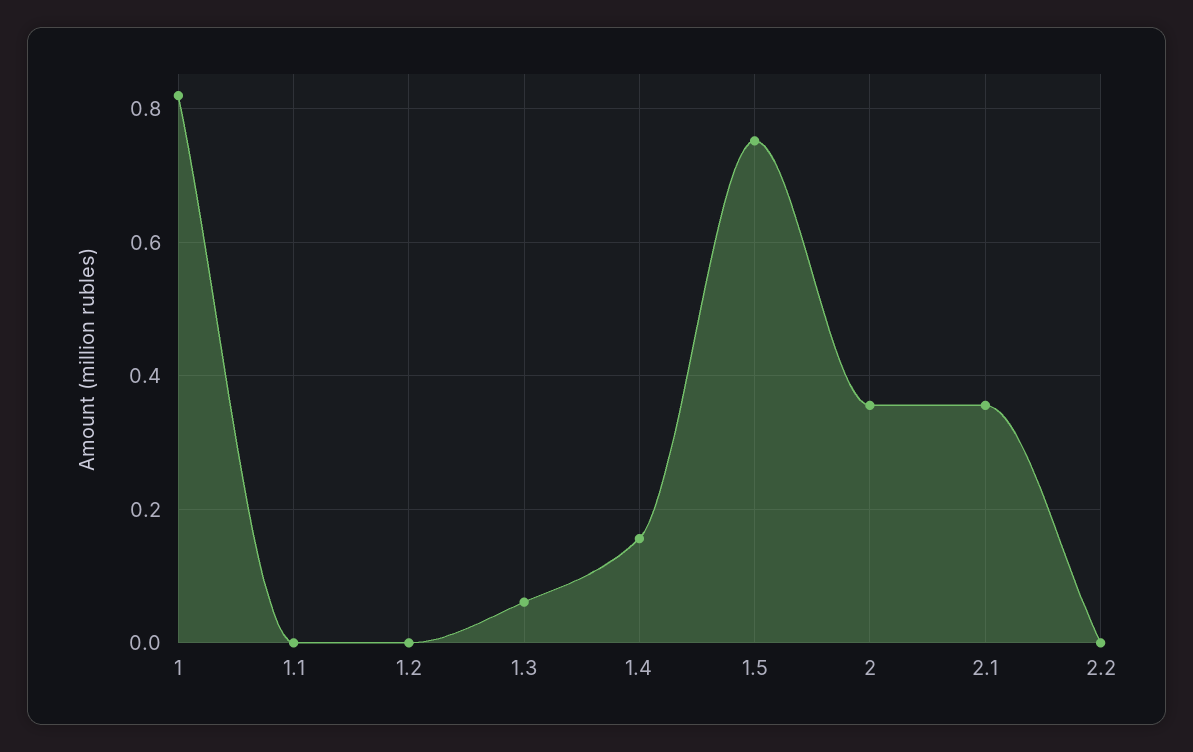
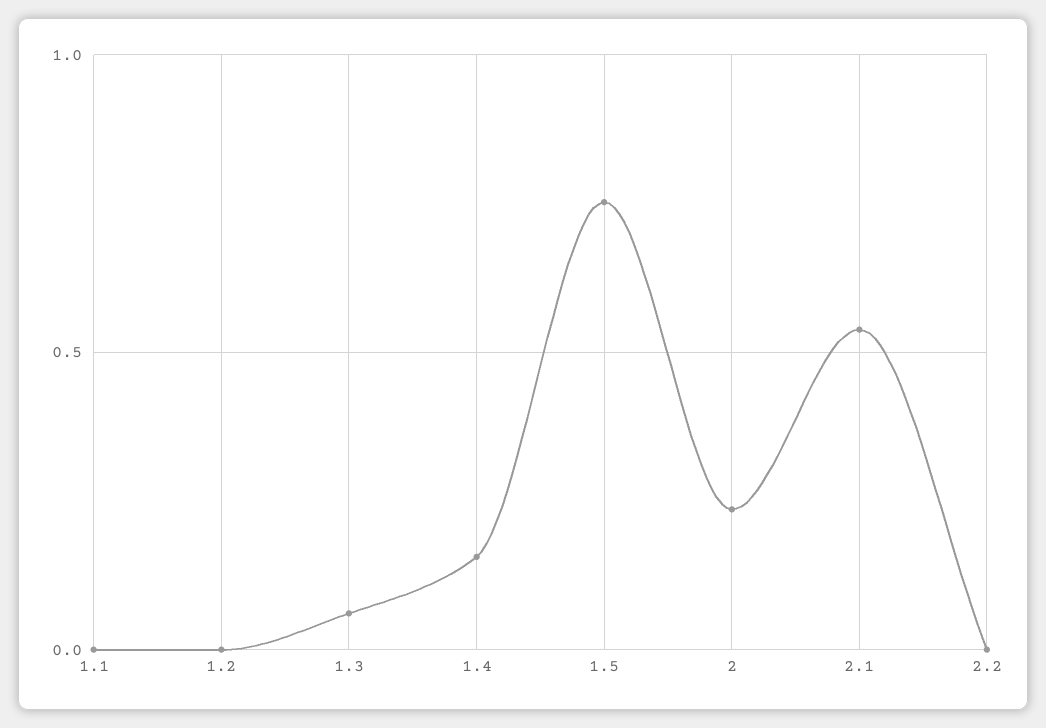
  {
-   "1": 0.82,
    "1.1": 0,
    "1.2": 0,
    "1.3": 0.06,
    "1.4": 0.16,
    "1.5": 0.76,
-   "2": 0.36,
+   "2": 0.25,
-   "2.1": 0.36,
+   "2.1": 0.55,
    "2.2": 0
  }

